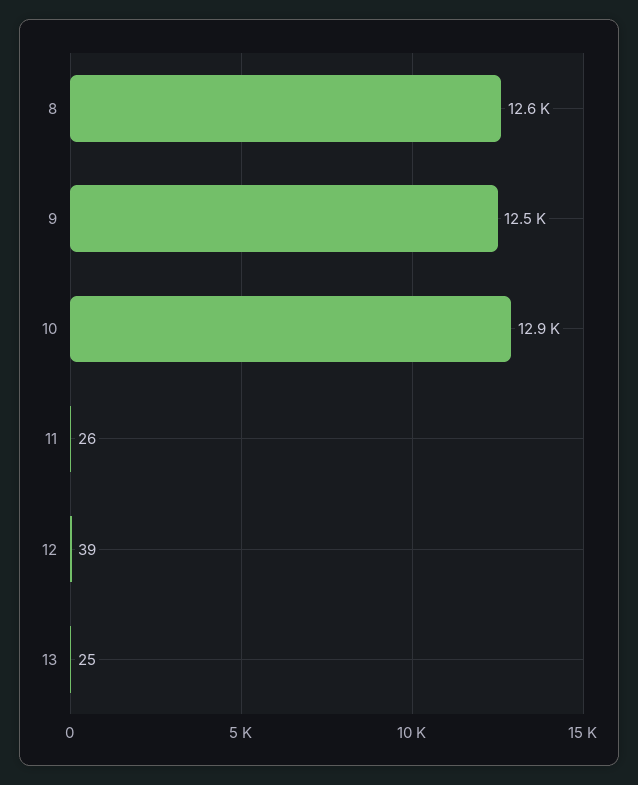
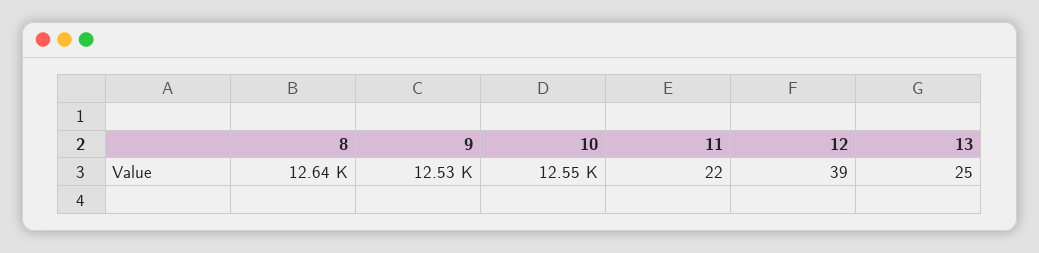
  {
    "8": 12640,
    "9": 12530,
-   "10": 12900,
+   "10": 12550,
-   "11": 26,
+   "11": 22,
    "12": 39,
    "13": 25
  }

